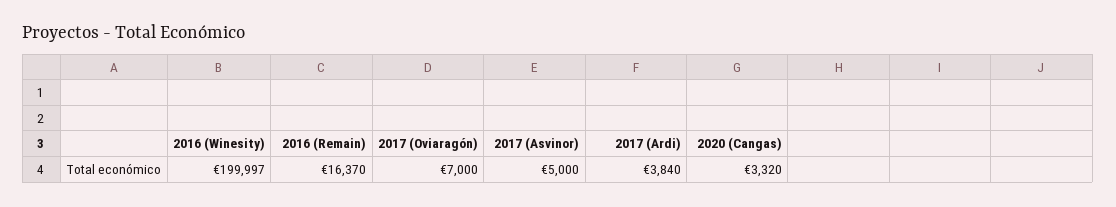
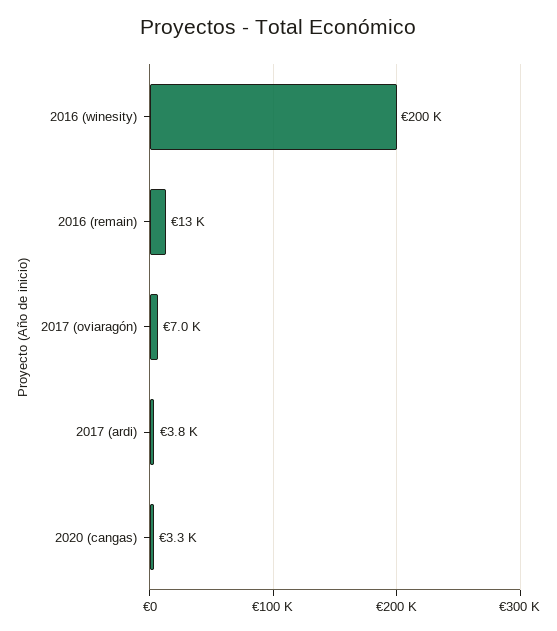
  {
    "2016 (Winesity)": 199997,
-   "2016 (Remain)": 16370,
+   "2016 (Remain)": 13000,
    "2017 (Oviaragón)": 7000,
-   "2017 (Asvinor)": 5000,
    "2017 (Ardi)": 3840,
    "2020 (Cangas)": 3320
  }

